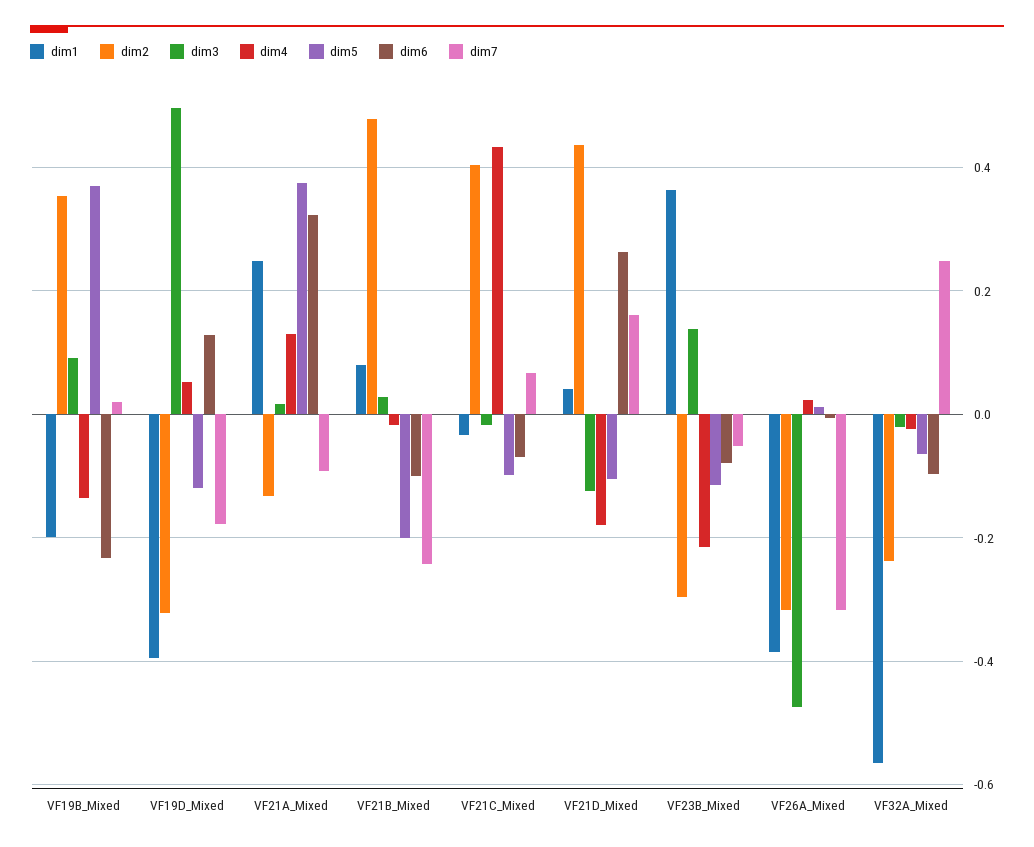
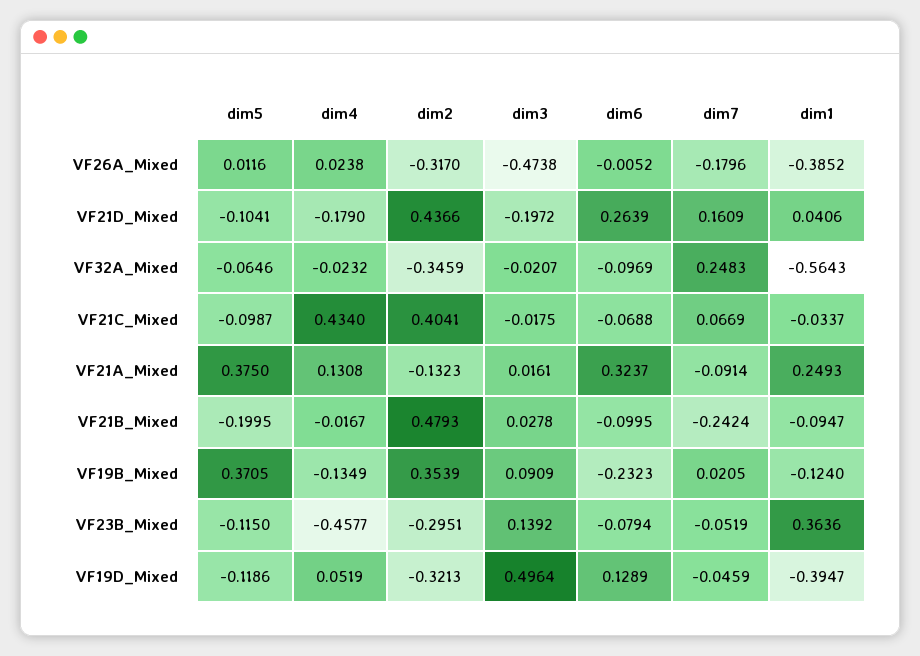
  {
    "dim1": {
-     "VF19B_Mixed": -0.2,
+     "VF19B_Mixed": -0.124,
      "VF19D_Mixed": -0.3947,
      "VF21A_Mixed": 0.2493,
-     "VF21B_Mixed": 0.08,
+     "VF21B_Mixed": -0.0947,
      "VF21C_Mixed": -0.0337,
      "VF21D_Mixed": 0.0406,
      "VF23B_Mixed": 0.3636,
      "VF26A_Mixed": -0.3852,
      "VF32A_Mixed": -0.5643
    },
    "dim2": {
      "VF19B_Mixed": 0.3539,
      "VF19D_Mixed": -0.3213,
      "VF21A_Mixed": -0.1323,
      "VF21B_Mixed": 0.4793,
      "VF21C_Mixed": 0.4041,
      "VF21D_Mixed": 0.4366,
      "VF23B_Mixed": -0.2951,
      "VF26A_Mixed": -0.317,
-     "VF32A_Mixed": -0.24
+     "VF32A_Mixed": -0.3459
    },
    "dim3": {
      "VF19B_Mixed": 0.0909,
      "VF19D_Mixed": 0.4964,
      "VF21A_Mixed": 0.0161,
      "VF21B_Mixed": 0.0278,
      "VF21C_Mixed": -0.0175,
-     "VF21D_Mixed": -0.12,
+     "VF21D_Mixed": -0.1972,
      "VF23B_Mixed": 0.1392,
      "VF26A_Mixed": -0.4738,
      "VF32A_Mixed": -0.0207
    },
    "dim4": {
      "VF19B_Mixed": -0.1349,
      "VF19D_Mixed": 0.0519,
      "VF21A_Mixed": 0.1308,
      "VF21B_Mixed": -0.0167,
      "VF21C_Mixed": 0.434,
      "VF21D_Mixed": -0.179,
-     "VF23B_Mixed": -0.22,
+     "VF23B_Mixed": -0.4577,
      "VF26A_Mixed": 0.0238,
      "VF32A_Mixed": -0.0232
    },
    "dim5": {
      "VF19B_Mixed": 0.3705,
      "VF19D_Mixed": -0.1186,
      "VF21A_Mixed": 0.375,
      "VF21B_Mixed": -0.1995,
      "VF21C_Mixed": -0.0987,
      "VF21D_Mixed": -0.1041,
      "VF23B_Mixed": -0.115,
      "VF26A_Mixed": 0.0116,
      "VF32A_Mixed": -0.0646
    },
    "dim6": {
      "VF19B_Mixed": -0.2323,
      "VF19D_Mixed": 0.1289,
      "VF21A_Mixed": 0.3237,
      "VF21B_Mixed": -0.0995,
      "VF21C_Mixed": -0.0688,
      "VF21D_Mixed": 0.2639,
      "VF23B_Mixed": -0.0794,
      "VF26A_Mixed": -0.0052,
      "VF32A_Mixed": -0.0969
    },
    "dim7": {
      "VF19B_Mixed": 0.0205,
-     "VF19D_Mixed": -0.18,
+     "VF19D_Mixed": -0.0459,
      "VF21A_Mixed": -0.0914,
      "VF21B_Mixed": -0.2424,
      "VF21C_Mixed": 0.0669,
      "VF21D_Mixed": 0.1609,
      "VF23B_Mixed": -0.0519,
-     "VF26A_Mixed": -0.32,
+     "VF26A_Mixed": -0.1796,
      "VF32A_Mixed": 0.2483
    }
  }

